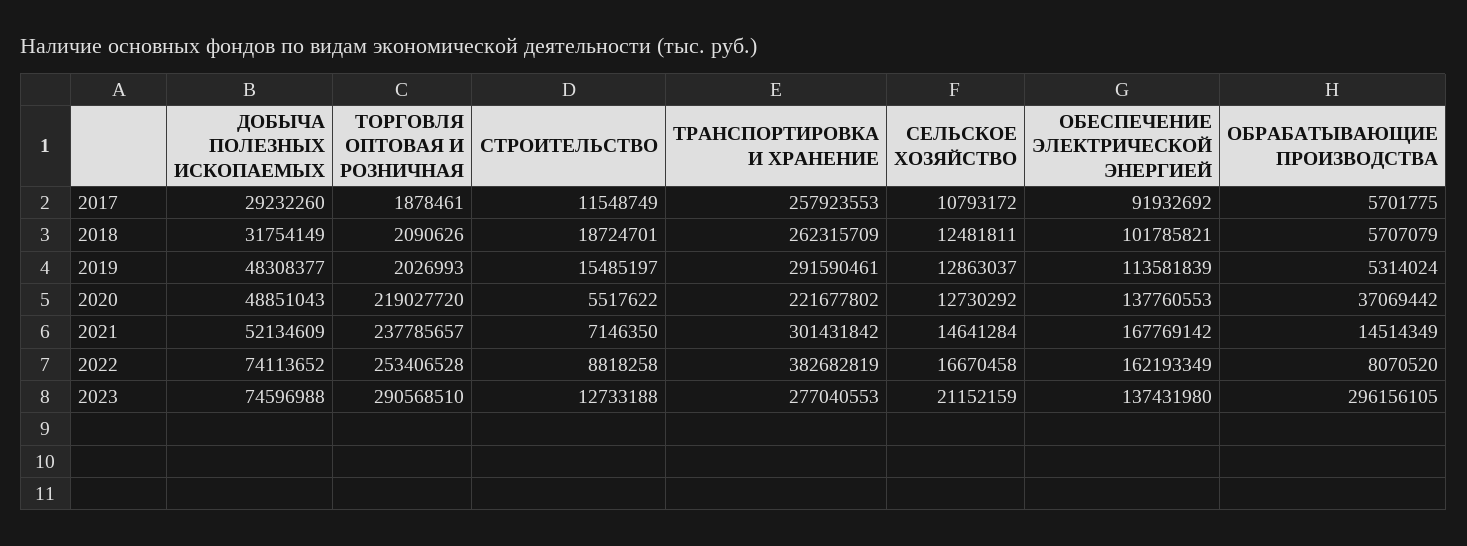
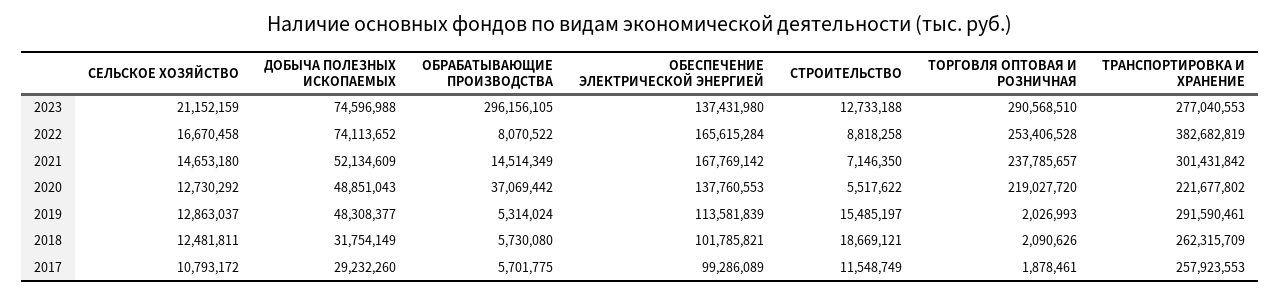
  {
    "ДОБЫЧА ПОЛЕЗНЫХ ИСКОПАЕМЫХ": {
      "2017": 29232260,
      "2018": 31754149,
      "2019": 48308377,
      "2020": 48851043,
      "2021": 52134609,
      "2022": 74113652,
      "2023": 74596988
    },
    "ТОРГОВЛЯ ОПТОВАЯ И РОЗНИЧНАЯ": {
      "2017": 1878461,
      "2018": 2090626,
      "2019": 2026993,
      "2020": 219027720,
      "2021": 237785657,
      "2022": 253406528,
      "2023": 290568510
    },
    "СТРОИТЕЛЬСТВО": {
      "2017": 11548749,
-     "2018": 18724701,
+     "2018": 18669121,
      "2019": 15485197,
      "2020": 5517622,
      "2021": 7146350,
      "2022": 8818258,
      "2023": 12733188
    },
    "ТРАНСПОРТИРОВКА И ХРАНЕНИЕ": {
      "2017": 257923553,
      "2018": 262315709,
      "2019": 291590461,
      "2020": 221677802,
      "2021": 301431842,
      "2022": 382682819,
      "2023": 277040553
    },
    "СЕЛЬСКОЕ ХОЗЯЙСТВО": {
      "2017": 10793172,
      "2018": 12481811,
      "2019": 12863037,
      "2020": 12730292,
-     "2021": 14641284,
+     "2021": 14653180,
      "2022": 16670458,
      "2023": 21152159
    },
    "ОБЕСПЕЧЕНИЕ ЭЛЕКТРИЧЕСКОЙ ЭНЕРГИЕЙ": {
-     "2017": 91932692,
+     "2017": 99286089,
      "2018": 101785821,
      "2019": 113581839,
      "2020": 137760553,
      "2021": 167769142,
-     "2022": 162193349,
+     "2022": 165615284,
      "2023": 137431980
    },
    "ОБРАБАТЫВАЮЩИЕ ПРОИЗВОДСТВА": {
      "2017": 5701775,
-     "2018": 5707079,
+     "2018": 5730080,
      "2019": 5314024,
      "2020": 37069442,
      "2021": 14514349,
-     "2022": 8070520,
+     "2022": 8070522,
      "2023": 296156105
    }
  }

